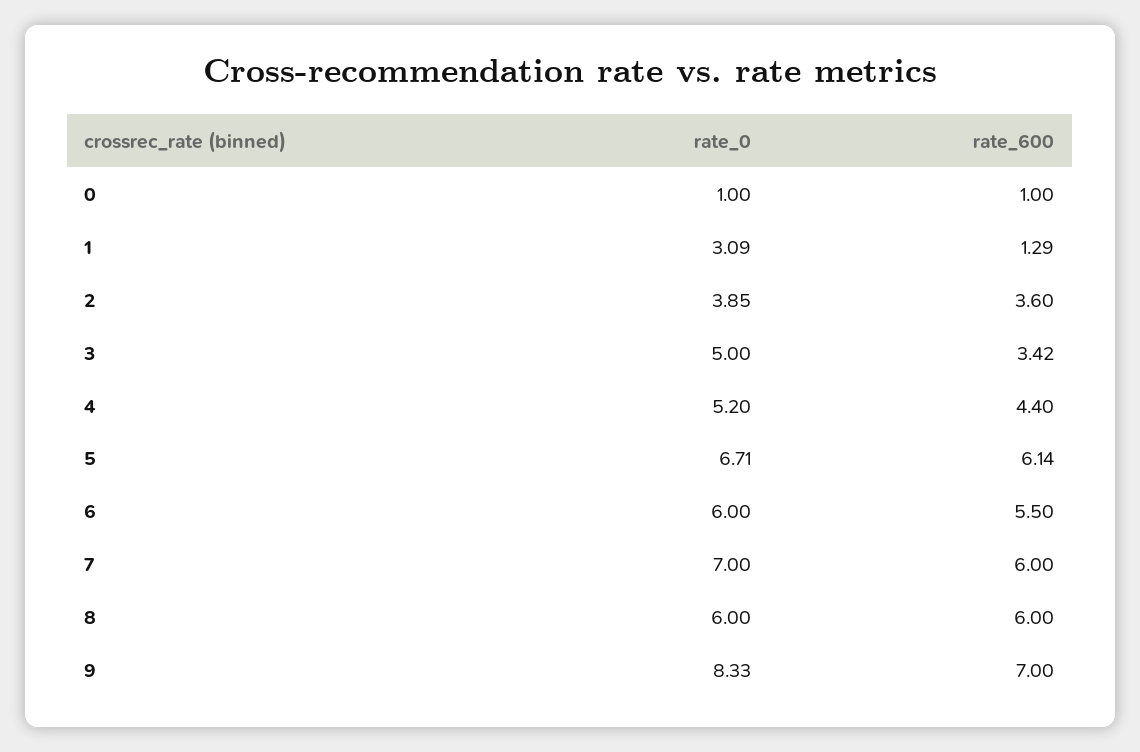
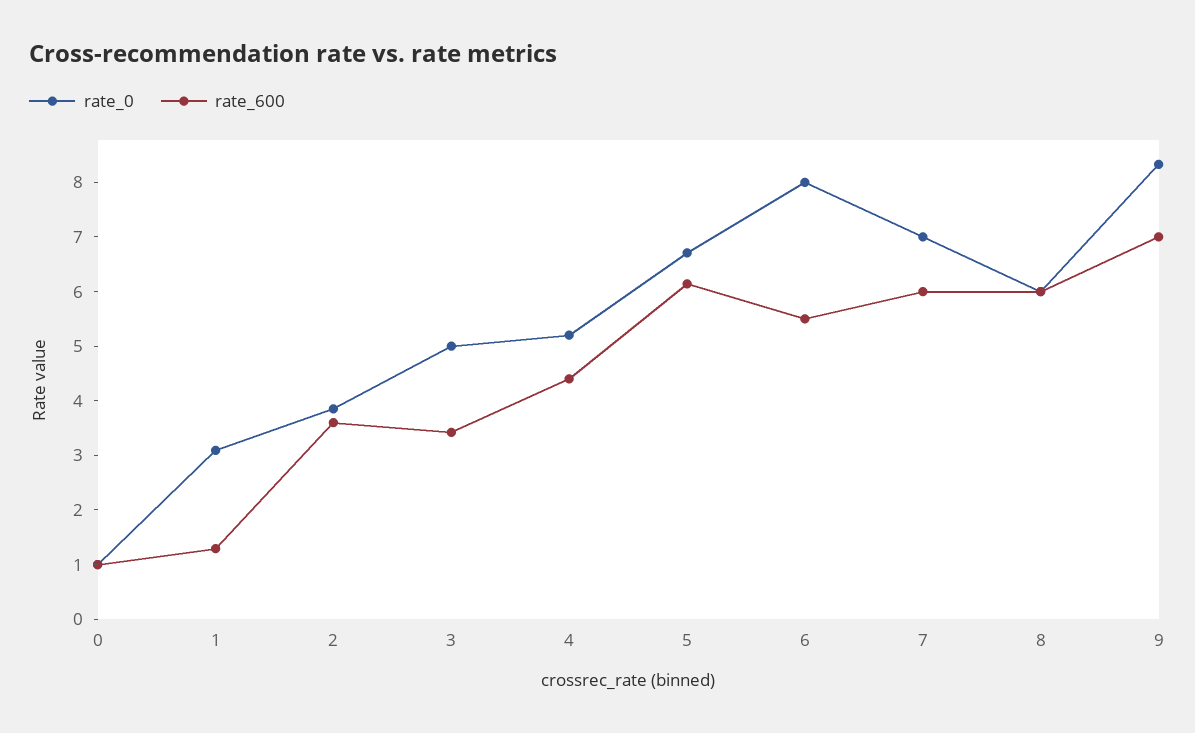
  {
    "rate_0": {
      "0": 1,
      "1": 3.09,
      "2": 3.85,
      "3": 5,
      "4": 5.2,
      "5": 6.71,
-     "6": 6,
+     "6": 8,
      "7": 7,
      "8": 6,
      "9": 8.33
    },
    "rate_600": {
      "0": 1,
      "1": 1.29,
      "2": 3.6,
      "3": 3.42,
      "4": 4.4,
      "5": 6.14,
      "6": 5.5,
      "7": 6,
      "8": 6,
      "9": 7
    }
  }

